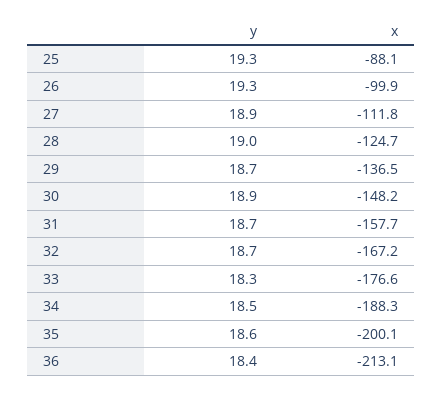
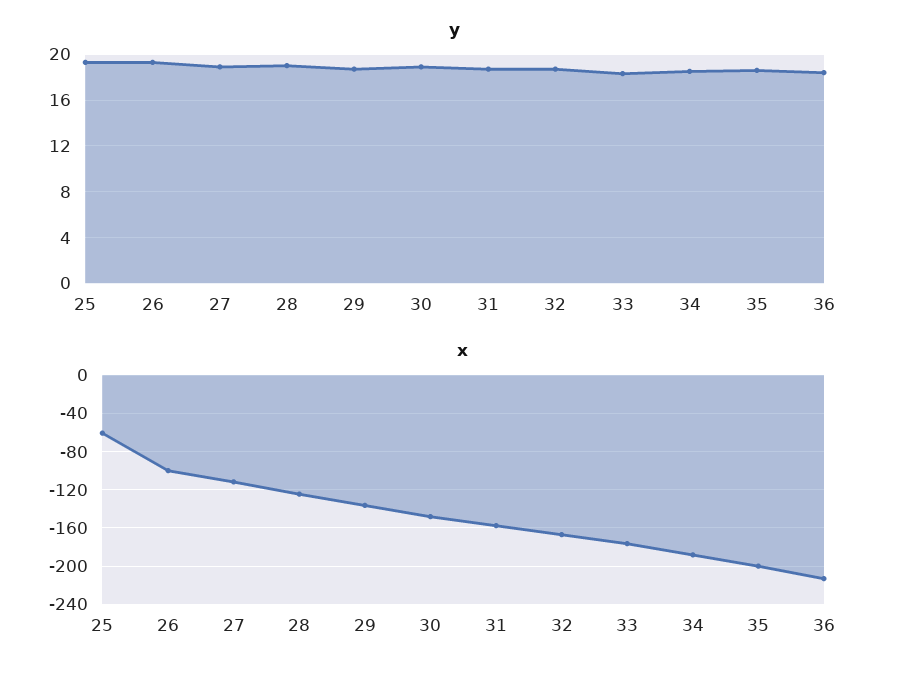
  {
    "y": {
      "25": 19.3,
      "26": 19.3,
      "27": 18.9,
      "28": 19,
      "29": 18.7,
      "30": 18.9,
      "31": 18.7,
      "32": 18.7,
      "33": 18.3,
      "34": 18.5,
      "35": 18.6,
      "36": 18.4
    },
    "x": {
-     "25": -88.1,
+     "25": -60,
      "26": -99.9,
      "27": -111.8,
      "28": -124.7,
      "29": -136.5,
      "30": -148.2,
      "31": -157.7,
      "32": -167.2,
      "33": -176.6,
      "34": -188.3,
      "35": -200.1,
      "36": -213.1
    }
  }

